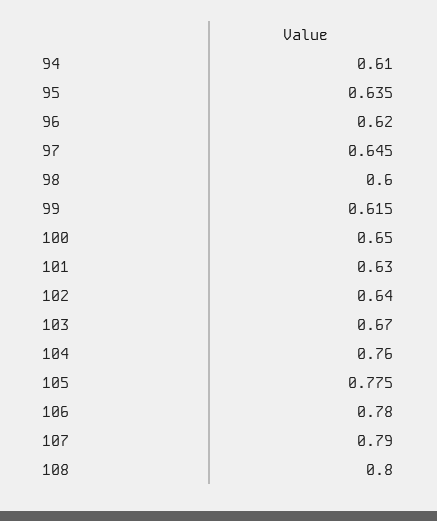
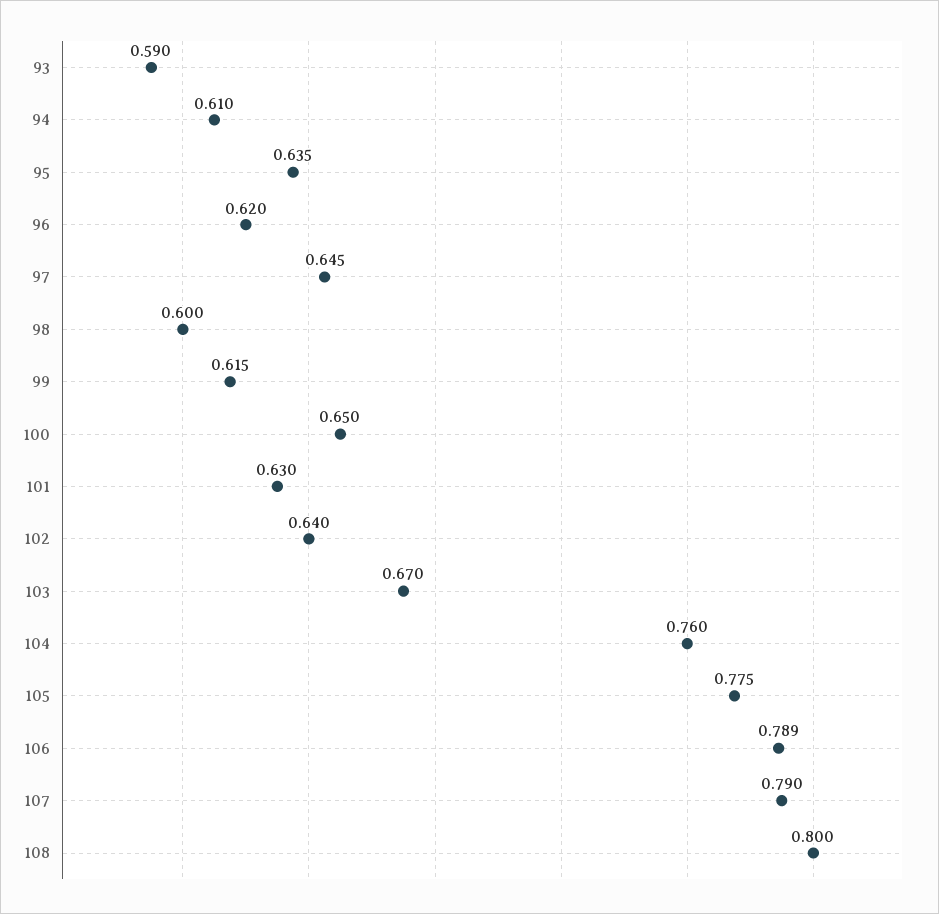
  {
    "94": 0.61,
    "95": 0.635,
    "96": 0.62,
    "97": 0.645,
    "98": 0.6,
    "99": 0.615,
    "100": 0.65,
    "101": 0.63,
    "102": 0.64,
    "103": 0.67,
    "104": 0.76,
    "105": 0.775,
-   "106": 0.78,
+   "106": 0.789,
    "107": 0.79,
-   "108": 0.8
+   "108": 0.8,
+   "93": 0.59
  }

